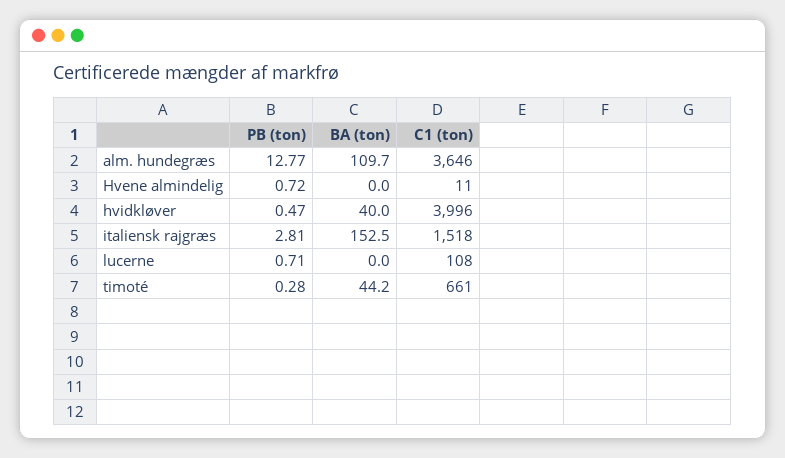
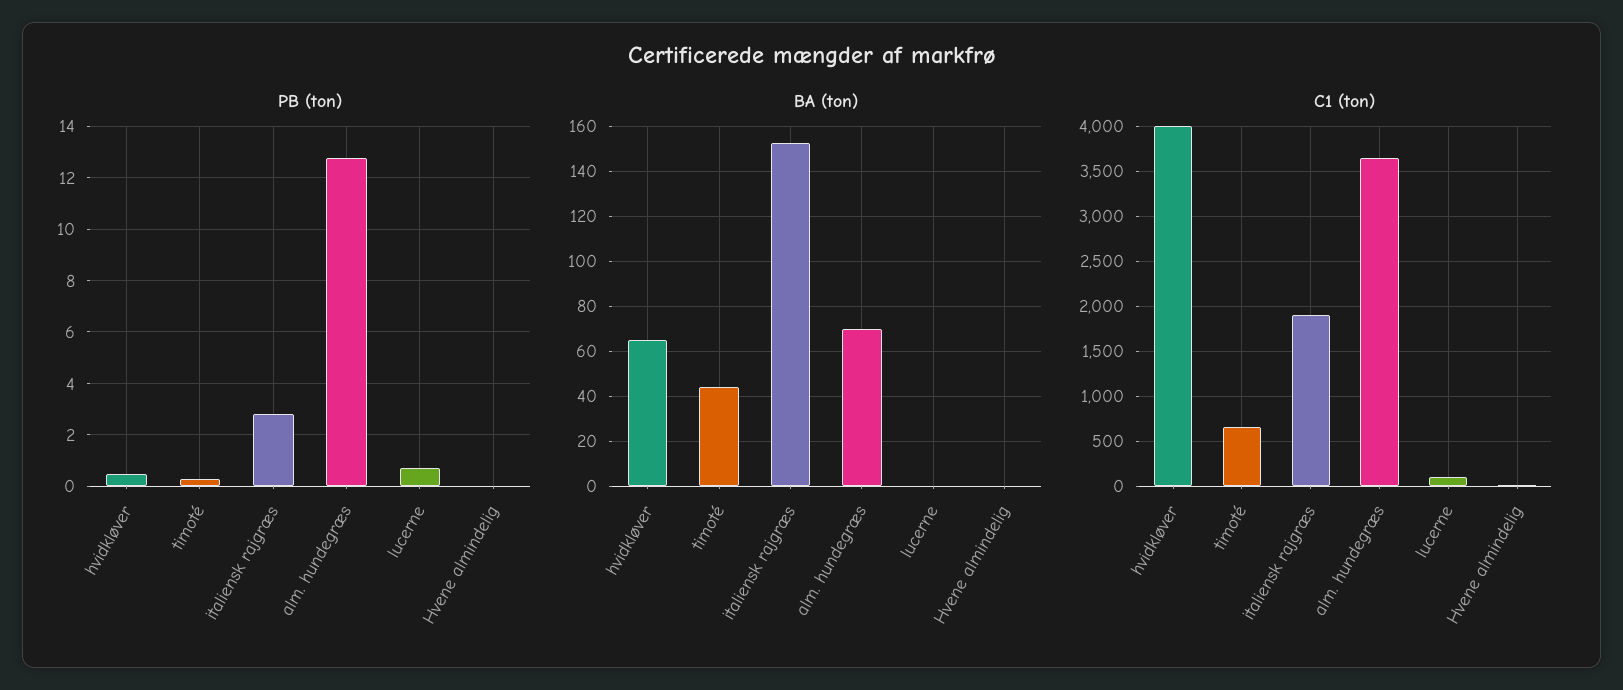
  {
    "PB (ton)": {
      "alm. hundegræs": 12.77,
-     "Hvene almindelig": 0.72,
+     "Hvene almindelig": 0,
      "hvidkløver": 0.47,
      "italiensk rajgræs": 2.81,
      "lucerne": 0.71,
      "timoté": 0.28
    },
    "BA (ton)": {
-     "alm. hundegræs": 109.7,
+     "alm. hundegræs": 70,
      "Hvene almindelig": 0,
-     "hvidkløver": 40,
+     "hvidkløver": 65,
      "italiensk rajgræs": 152.5,
      "lucerne": 0,
      "timoté": 44.2
    },
    "C1 (ton)": {
      "alm. hundegræs": 3646,
      "Hvene almindelig": 11,
      "hvidkløver": 3996,
-     "italiensk rajgræs": 1518,
+     "italiensk rajgræs": 1900,
      "lucerne": 108,
      "timoté": 661
    }
  }

